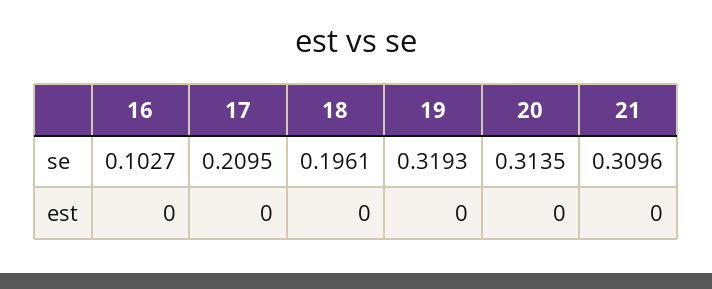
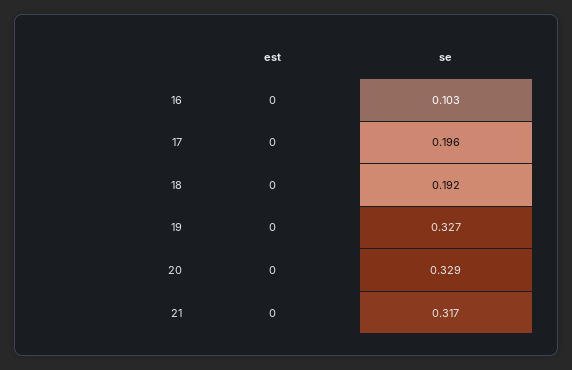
  {
    "16": {
      "se": 0.1027,
      "est": 0
    },
    "17": {
-     "se": 0.2095,
+     "se": 0.196,
      "est": 0
    },
    "18": {
-     "se": 0.1961,
+     "se": 0.192,
      "est": 0
    },
    "19": {
-     "se": 0.3193,
+     "se": 0.327,
      "est": 0
    },
    "20": {
-     "se": 0.3135,
+     "se": 0.329,
      "est": 0
    },
    "21": {
-     "se": 0.3096,
+     "se": 0.317,
      "est": 0
    }
  }

